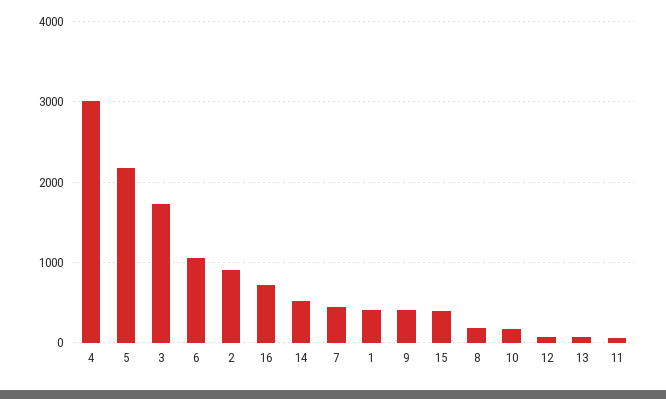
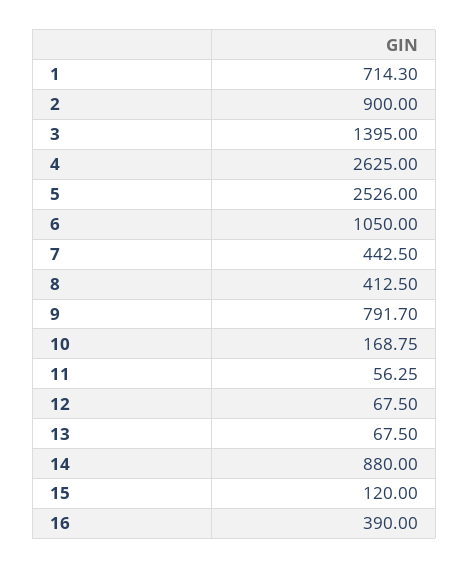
  {
-   "4": 3000,
+   "4": 2625,
-   "5": 2200,
+   "5": 2526,
-   "3": 1700,
+   "3": 1395,
    "6": 1050,
    "2": 900,
-   "16": 700,
+   "16": 390,
-   "14": 500,
+   "14": 880,
    "7": 442.5,
-   "1": 400,
+   "1": 714.3,
-   "9": 400,
+   "9": 791.7,
-   "15": 400,
+   "15": 120,
-   "8": 200,
+   "8": 412.5,
    "10": 168.75,
    "12": 67.5,
    "13": 67.5,
    "11": 56.25
  }

